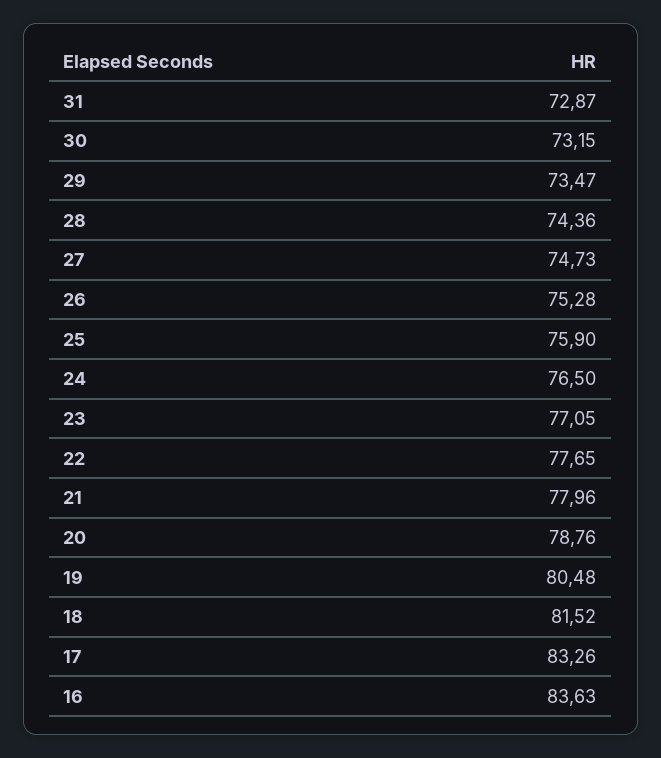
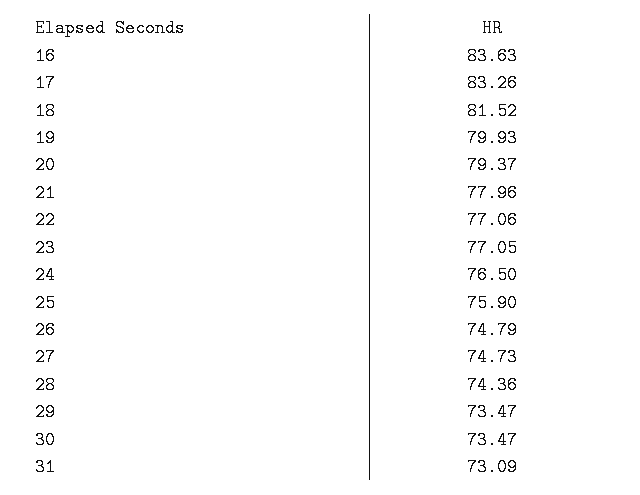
  {
-   "31": 72.87,
+   "31": 73.09,
-   "30": 73.15,
+   "30": 73.47,
    "29": 73.47,
    "28": 74.36,
    "27": 74.73,
-   "26": 75.28,
+   "26": 74.79,
    "25": 75.9,
    "24": 76.5,
    "23": 77.05,
-   "22": 77.65,
+   "22": 77.06,
    "21": 77.96,
-   "20": 78.76,
+   "20": 79.37,
-   "19": 80.48,
+   "19": 79.93,
    "18": 81.52,
    "17": 83.26,
    "16": 83.63
  }

